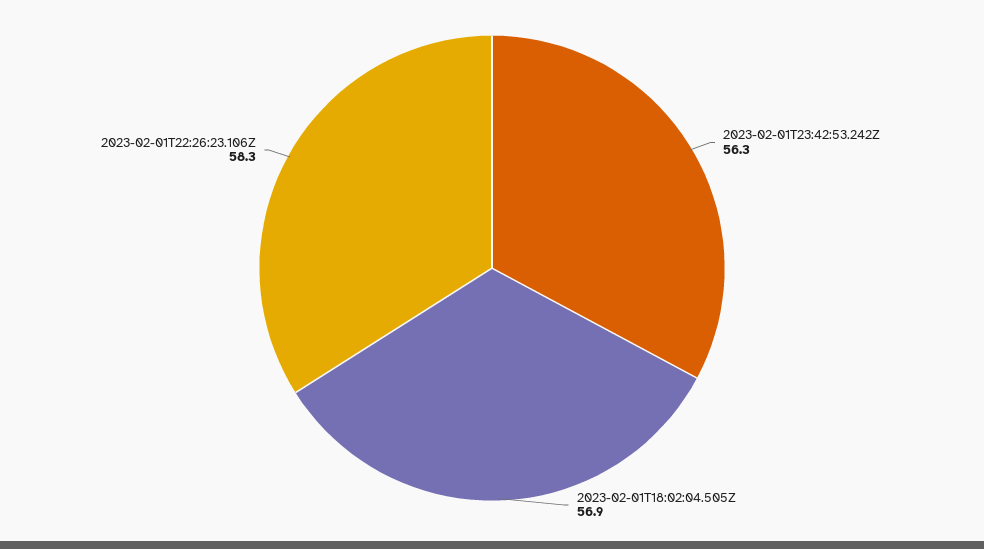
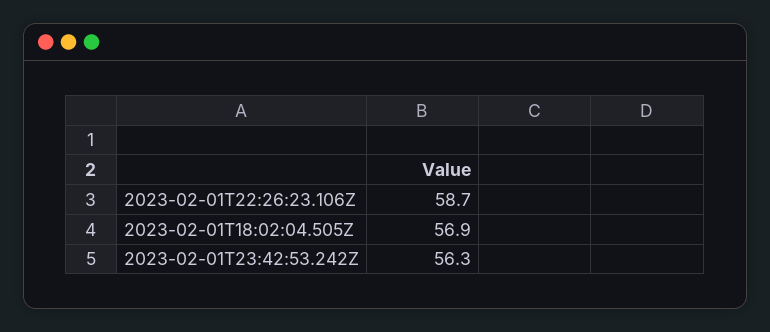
  {
    "2023-02-01T23:42:53.242Z": 56.3,
    "2023-02-01T18:02:04.505Z": 56.9,
-   "2023-02-01T22:26:23.106Z": 58.3
+   "2023-02-01T22:26:23.106Z": 58.7
  }

